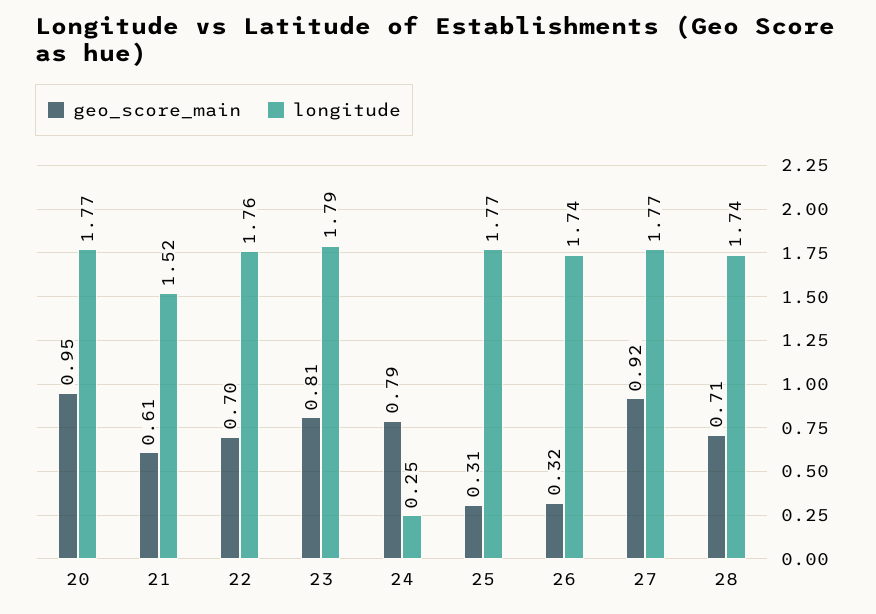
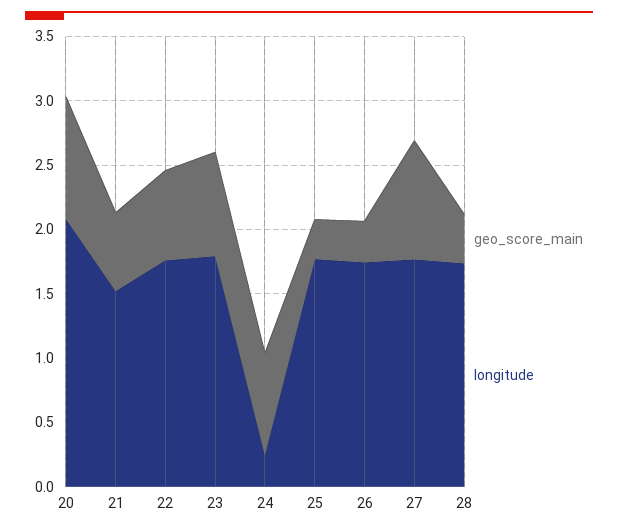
  {
    "geo_score_main": {
      "20": 0.95,
      "21": 0.61,
      "22": 0.7,
      "23": 0.81,
      "24": 0.79,
      "25": 0.31,
      "26": 0.32,
      "27": 0.92,
-     "28": 0.71
+     "28": 0.4
    },
    "longitude": {
-     "20": 1.77,
+     "20": 2.1,
      "21": 1.52,
      "22": 1.76,
      "23": 1.79,
      "24": 0.25,
      "25": 1.77,
      "26": 1.74,
      "27": 1.77,
      "28": 1.74
    }
  }

